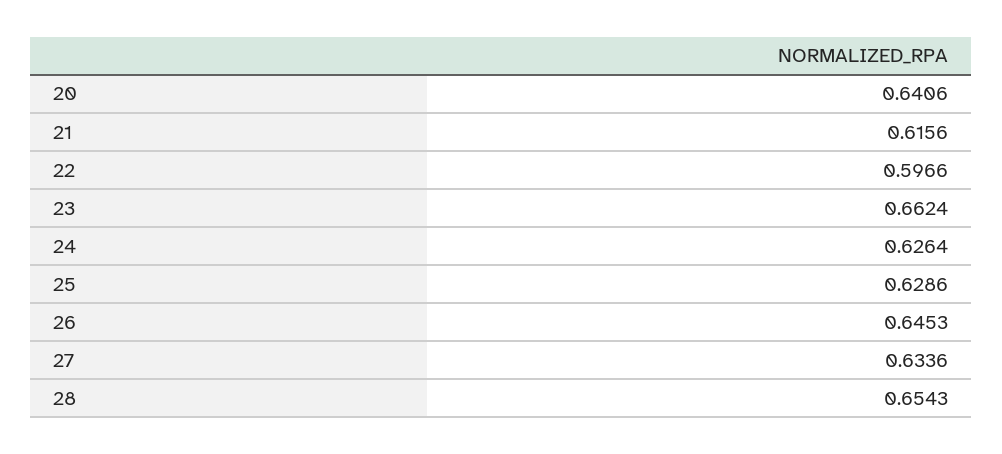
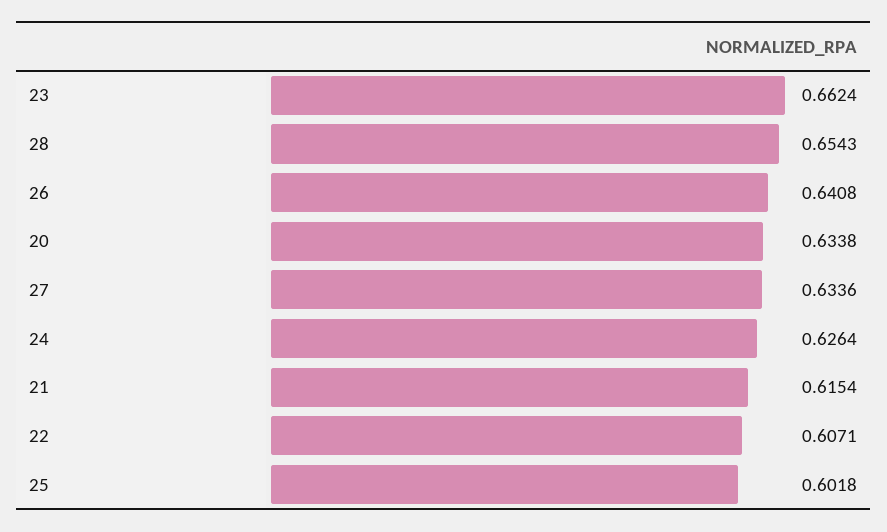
  {
-   "20": 0.6406,
+   "20": 0.6338,
-   "21": 0.6156,
+   "21": 0.6154,
-   "22": 0.5966,
+   "22": 0.6071,
    "23": 0.6624,
    "24": 0.6264,
-   "25": 0.6286,
+   "25": 0.6018,
-   "26": 0.6453,
+   "26": 0.6408,
    "27": 0.6336,
    "28": 0.6543
  }

